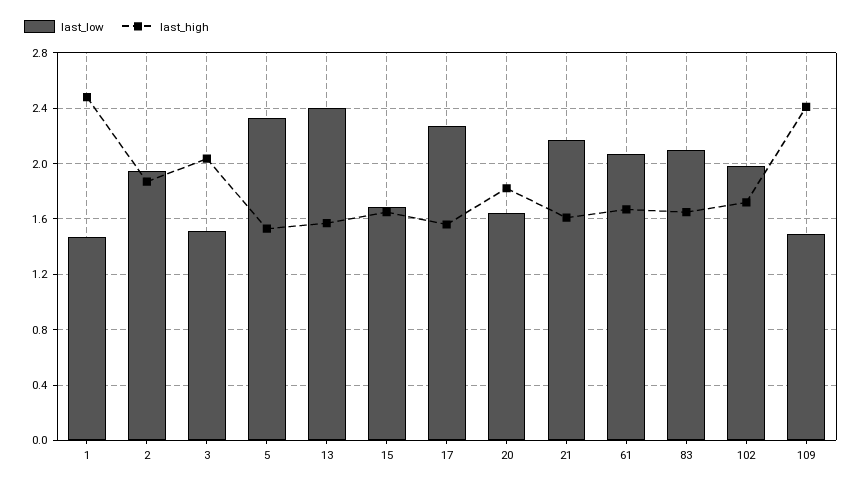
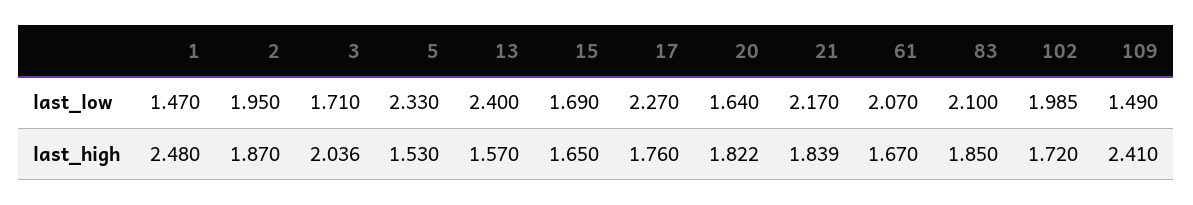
  {
    "last_low": {
      "1": 1.47,
      "2": 1.95,
-     "3": 1.5,
+     "3": 1.71,
      "5": 2.33,
      "13": 2.4,
      "15": 1.69,
      "17": 2.27,
      "20": 1.64,
      "21": 2.17,
      "61": 2.07,
      "83": 2.1,
      "102": 1.985,
      "109": 1.49
    },
    "last_high": {
      "1": 2.48,
      "2": 1.87,
      "3": 2.036,
      "5": 1.53,
      "13": 1.57,
      "15": 1.65,
-     "17": 1.55,
+     "17": 1.76,
      "20": 1.822,
-     "21": 1.6,
+     "21": 1.839,
      "61": 1.67,
-     "83": 1.65,
+     "83": 1.85,
      "102": 1.72,
      "109": 2.41
    }
  }

